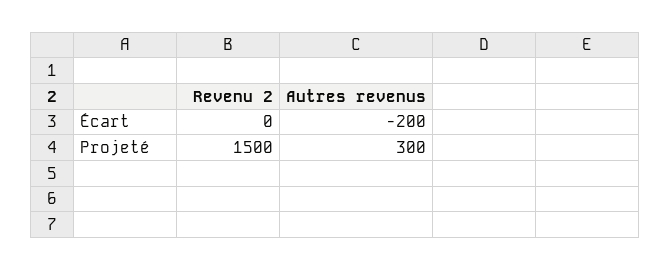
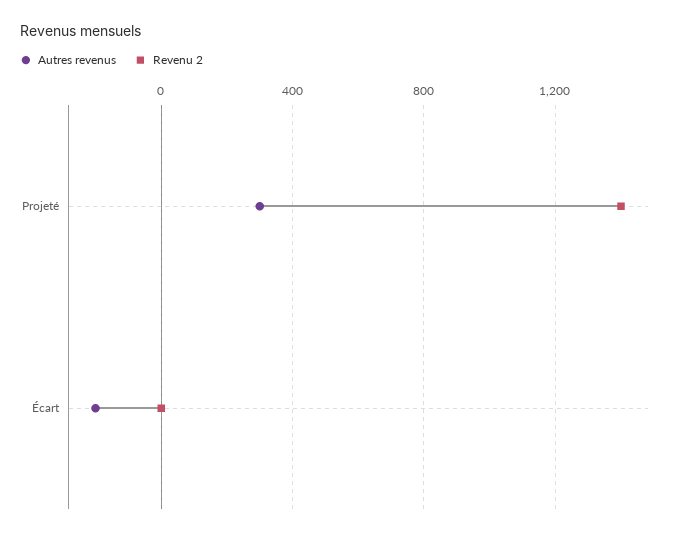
  {
    "Revenu 2": {
      "Écart": 0,
-     "Projeté": 1500
+     "Projeté": 1400
    },
    "Autres revenus": {
      "Écart": -200,
      "Projeté": 300
    }
  }

